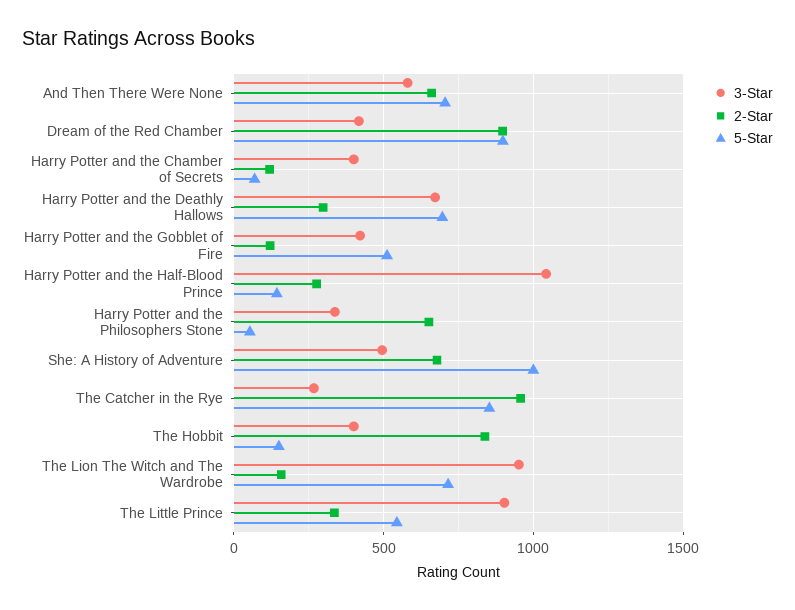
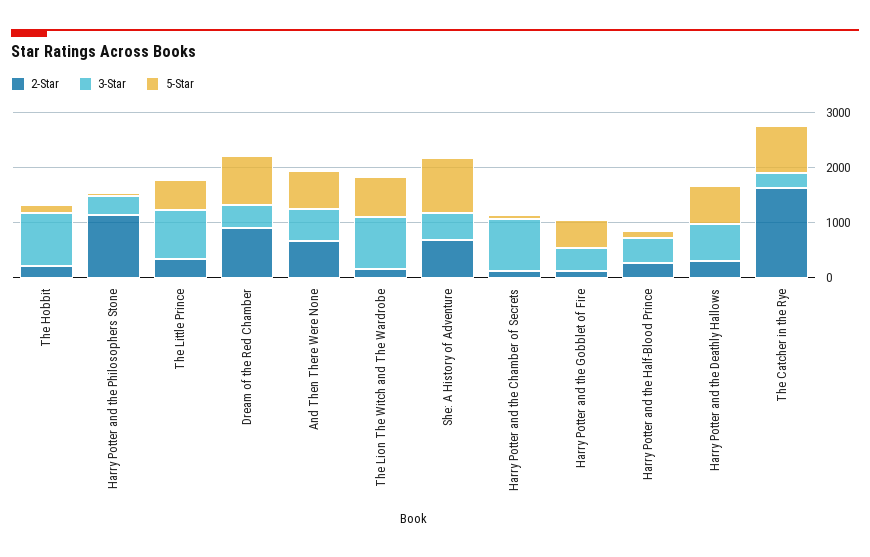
  {
    "3-Star": {
      "And Then There Were None": 600,
      "Dream of the Red Chamber": 400,
-     "Harry Potter and the Chamber of Secrets": 400,
+     "Harry Potter and the Chamber of Secrets": 1000,
      "Harry Potter and the Deathly Hallows": 650,
      "Harry Potter and the Gobblet of Fire": 400,
-     "Harry Potter and the Half-Blood Prince": 1050,
+     "Harry Potter and the Half-Blood Prince": 400,
      "Harry Potter and the Philosophers Stone": 350,
      "She: A History of Adventure": 500,
      "The Catcher in the Rye": 250,
-     "The Hobbit": 400,
+     "The Hobbit": 1000,
      "The Lion The Witch and The Wardrobe": 950,
      "The Little Prince": 900
    },
    "2-Star": {
      "And Then There Were None": 650,
      "Dream of the Red Chamber": 900,
      "Harry Potter and the Chamber of Secrets": 100,
      "Harry Potter and the Deathly Hallows": 300,
      "Harry Potter and the Gobblet of Fire": 100,
      "Harry Potter and the Half-Blood Prince": 300,
-     "Harry Potter and the Philosophers Stone": 650,
+     "Harry Potter and the Philosophers Stone": 1200,
      "She: A History of Adventure": 700,
-     "The Catcher in the Rye": 950,
+     "The Catcher in the Rye": 1600,
-     "The Hobbit": 850,
+     "The Hobbit": 200,
      "The Lion The Witch and The Wardrobe": 150,
      "The Little Prince": 350
    },
    "5-Star": {
      "And Then There Were None": 700,
      "Dream of the Red Chamber": 900,
      "Harry Potter and the Chamber of Secrets": 50,
      "Harry Potter and the Deathly Hallows": 700,
      "Harry Potter and the Gobblet of Fire": 500,
      "Harry Potter and the Half-Blood Prince": 150,
      "Harry Potter and the Philosophers Stone": 50,
      "She: A History of Adventure": 1000,
      "The Catcher in the Rye": 850,
      "The Hobbit": 150,
      "The Lion The Witch and The Wardrobe": 700,
      "The Little Prince": 550
    }
  }

